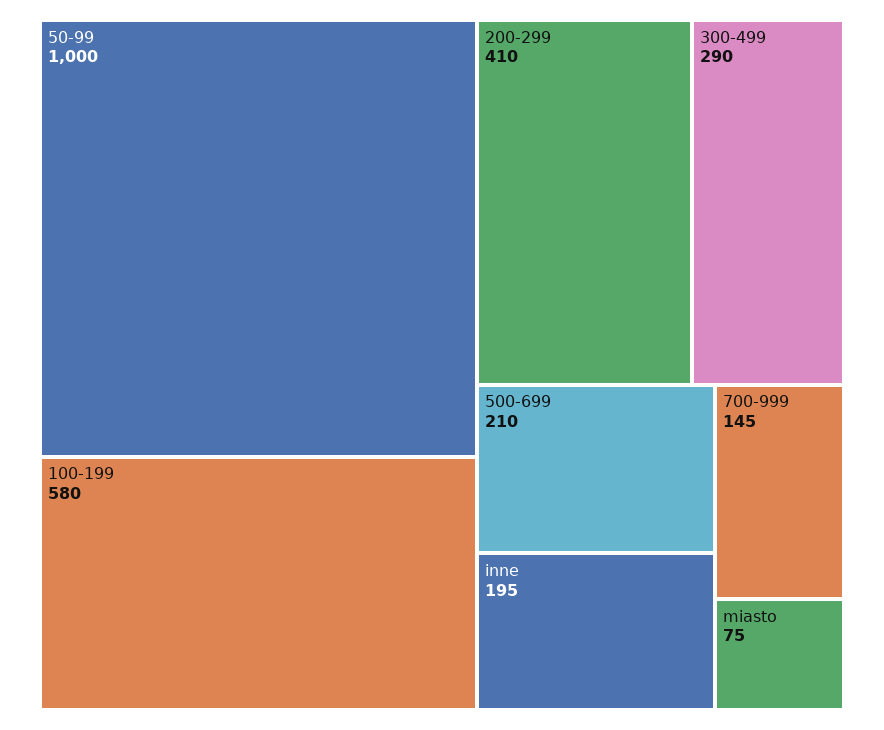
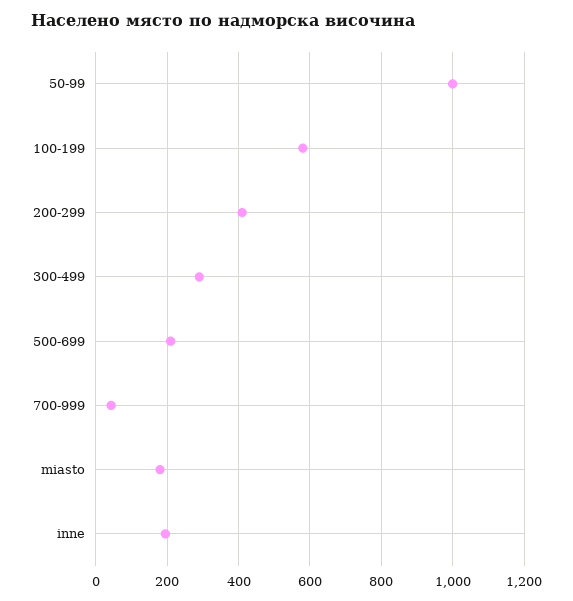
  {
    "50-99": 1000,
    "100-199": 580,
    "200-299": 410,
    "300-499": 290,
    "500-699": 210,
    "inne": 195,
-   "700-999": 145,
+   "700-999": 40,
-   "miasto": 75
+   "miasto": 180
  }

